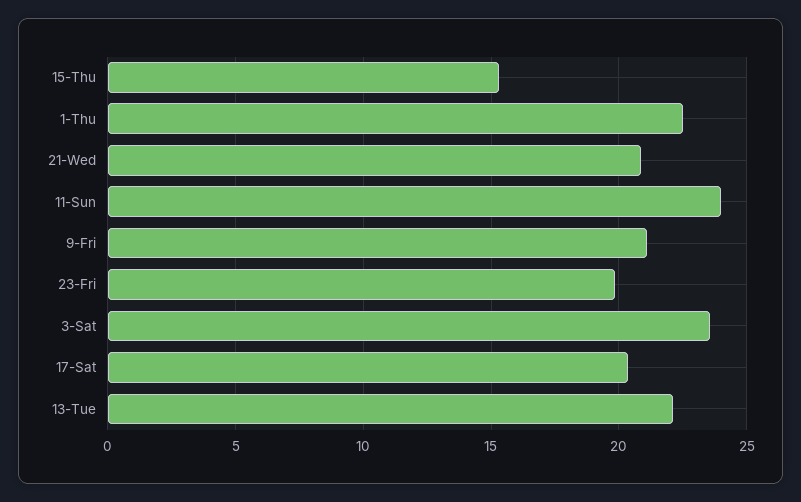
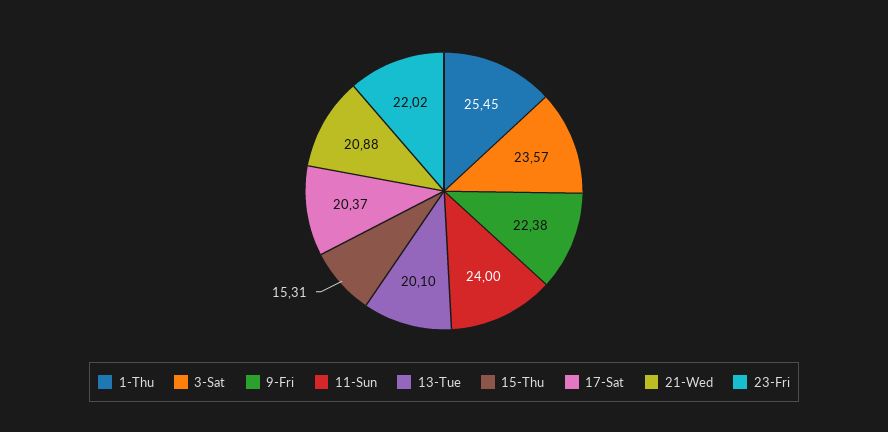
  {
    "15-Thu": 15.31,
-   "1-Thu": 22.5,
+   "1-Thu": 25.45,
    "21-Wed": 20.88,
    "11-Sun": 24,
-   "9-Fri": 21,
+   "9-Fri": 22.38,
-   "23-Fri": 20,
+   "23-Fri": 22.02,
    "3-Sat": 23.57,
    "17-Sat": 20.37,
-   "13-Tue": 22
+   "13-Tue": 20.1
  }

